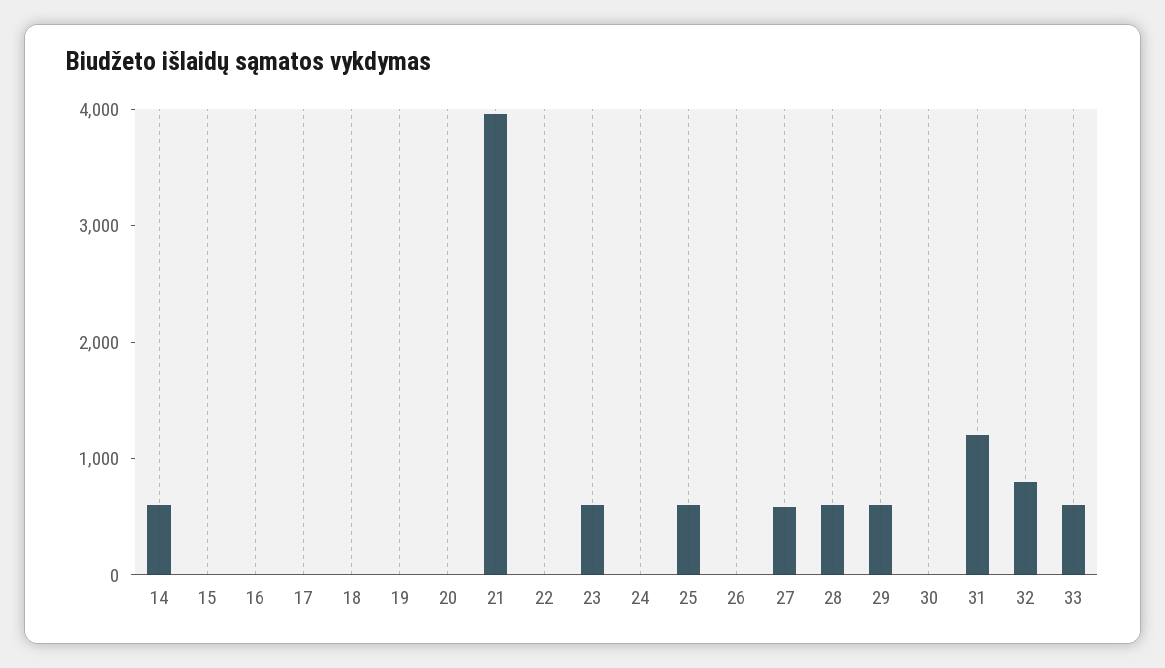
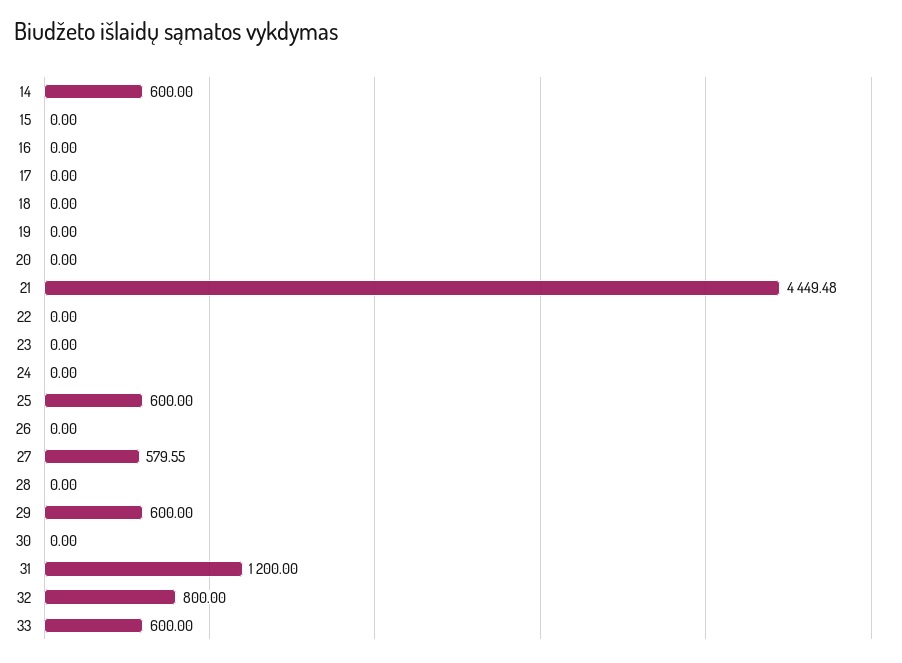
  {
    "14": 600,
    "15": 0,
    "16": 0,
    "17": 0,
    "18": 0,
    "19": 0,
    "20": 0,
-   "21": 4000,
+   "21": 4449.48,
    "22": 0,
-   "23": 600,
+   "23": 0,
    "24": 0,
    "25": 600,
    "26": 0,
    "27": 579.55,
-   "28": 600,
+   "28": 0,
    "29": 600,
    "30": 0,
    "31": 1200,
    "32": 800,
    "33": 600
  }

